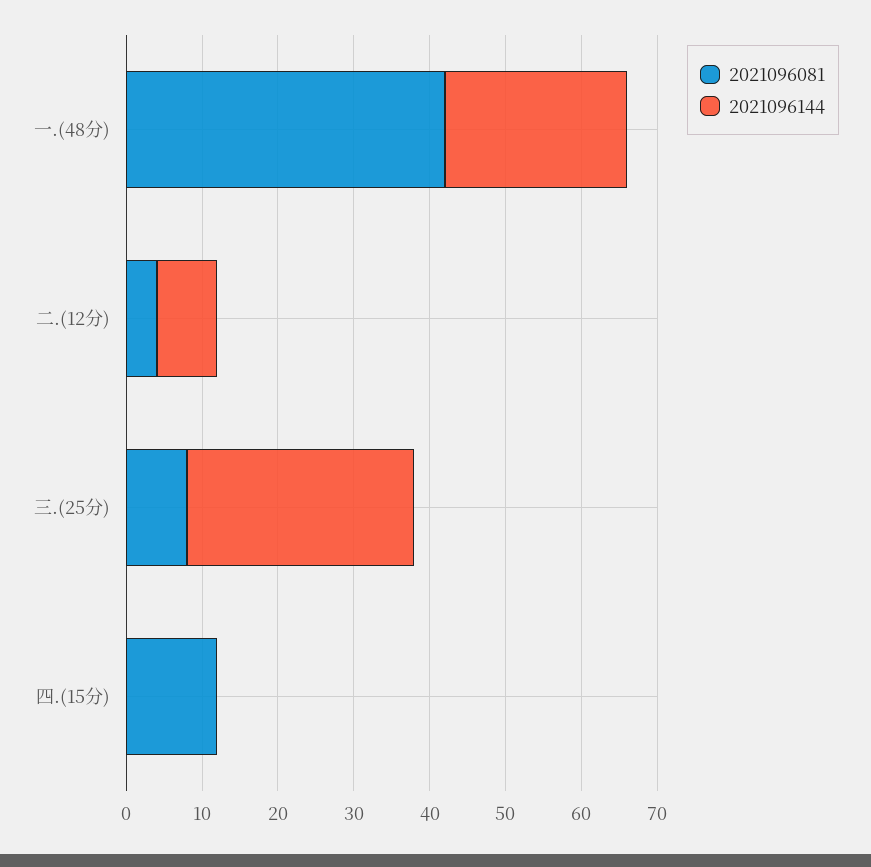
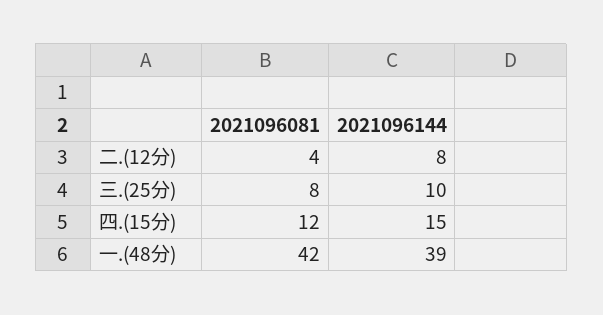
  {
    "2021096081": {
      "一.(48分)": 42,
      "二.(12分)": 4,
      "三.(25分)": 8,
      "四.(15分)": 12
    },
    "2021096144": {
-     "一.(48分)": 25,
+     "一.(48分)": 39,
      "二.(12分)": 8,
-     "三.(25分)": 30,
+     "三.(25分)": 10,
-     "四.(15分)": 0
+     "四.(15分)": 15
    }
  }

